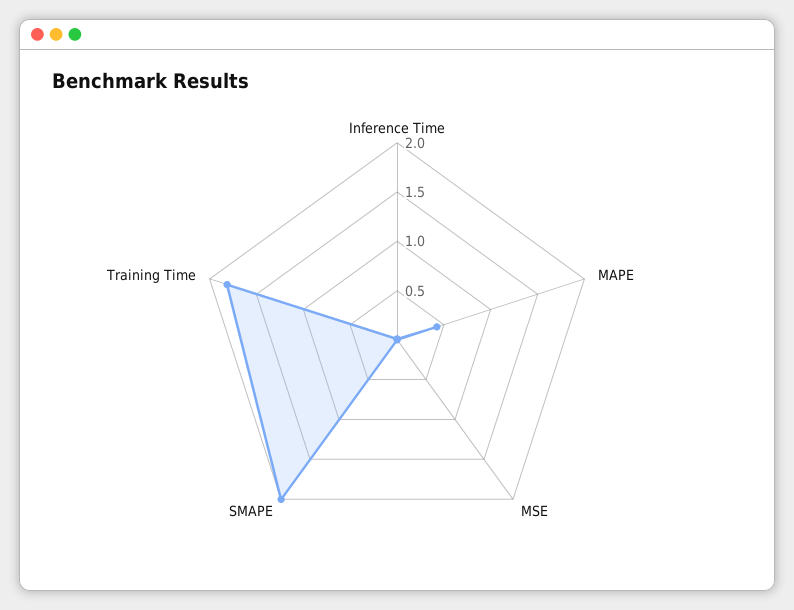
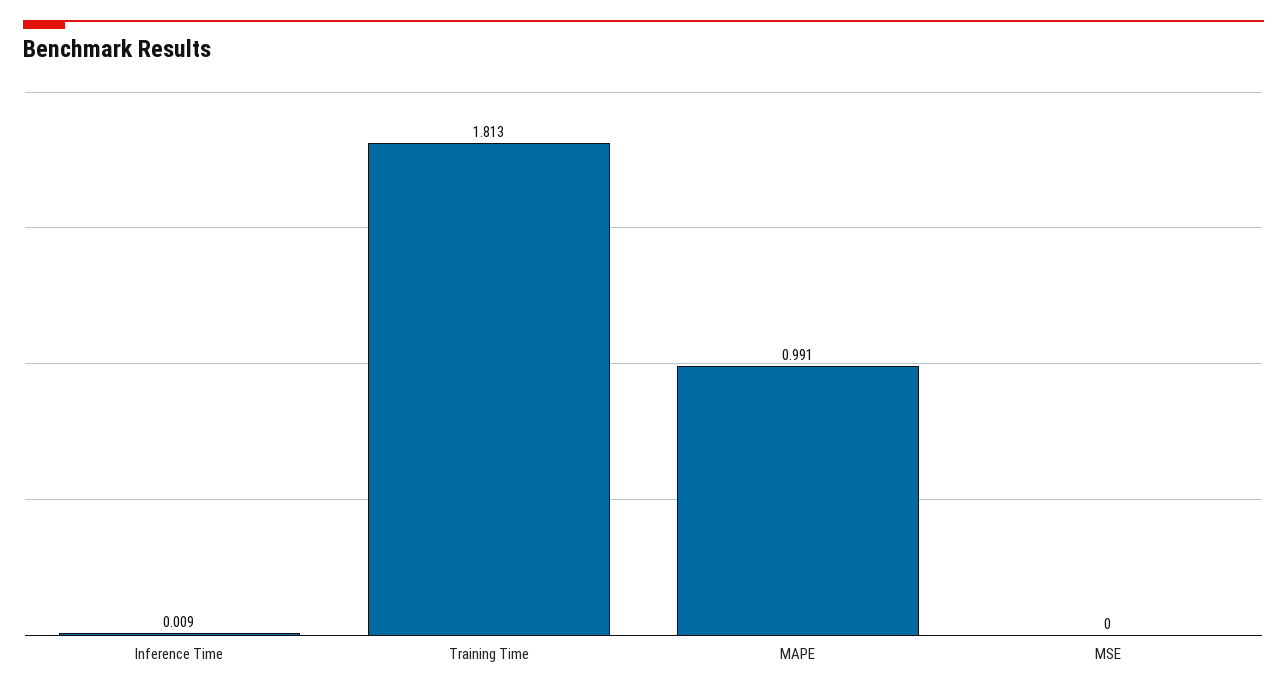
  {
    "Inference Time": 0.009,
-   "MAPE": 0.4,
+   "MAPE": 0.991,
    "MSE": 0,
-   "SMAPE": 2,
    "Training Time": 1.813
  }

